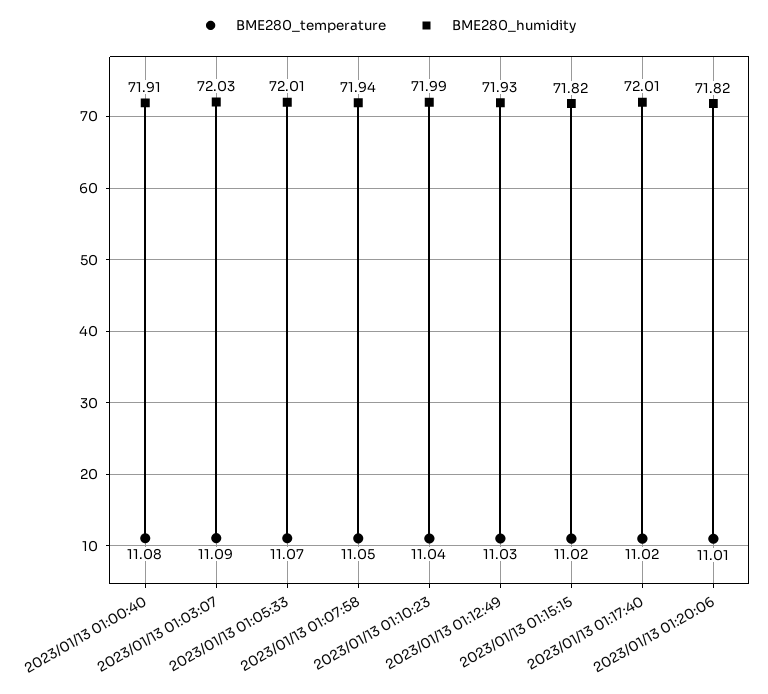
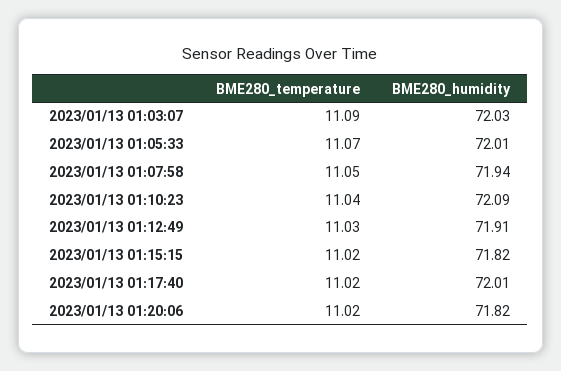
  {
    "BME280_temperature": {
-     "2023/01/13 01:00:40": 11.08,
      "2023/01/13 01:03:07": 11.09,
      "2023/01/13 01:05:33": 11.07,
      "2023/01/13 01:07:58": 11.05,
      "2023/01/13 01:10:23": 11.04,
      "2023/01/13 01:12:49": 11.03,
      "2023/01/13 01:15:15": 11.02,
      "2023/01/13 01:17:40": 11.02,
-     "2023/01/13 01:20:06": 11.01
+     "2023/01/13 01:20:06": 11.02
    },
    "BME280_humidity": {
-     "2023/01/13 01:00:40": 71.91,
      "2023/01/13 01:03:07": 72.03,
      "2023/01/13 01:05:33": 72.01,
      "2023/01/13 01:07:58": 71.94,
-     "2023/01/13 01:10:23": 71.99,
+     "2023/01/13 01:10:23": 72.09,
-     "2023/01/13 01:12:49": 71.93,
+     "2023/01/13 01:12:49": 71.91,
      "2023/01/13 01:15:15": 71.82,
      "2023/01/13 01:17:40": 72.01,
      "2023/01/13 01:20:06": 71.82
    }
  }

